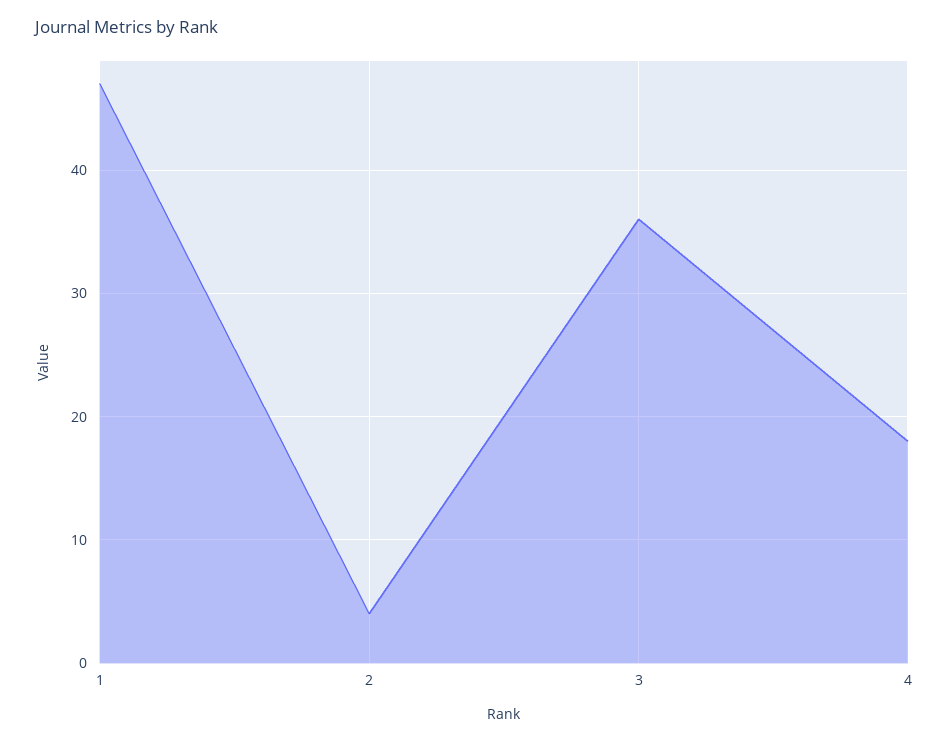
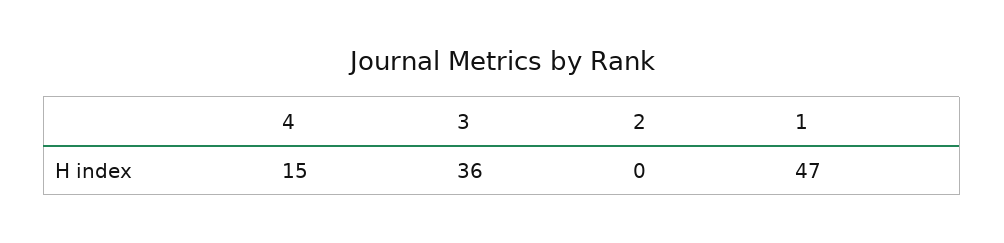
  {
    "1": 47,
-   "2": 4,
+   "2": 0,
    "3": 36,
-   "4": 18
+   "4": 15
  }

